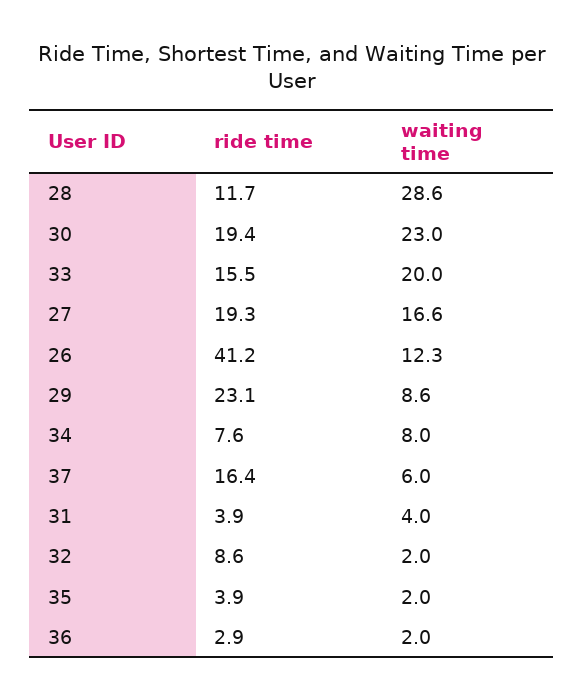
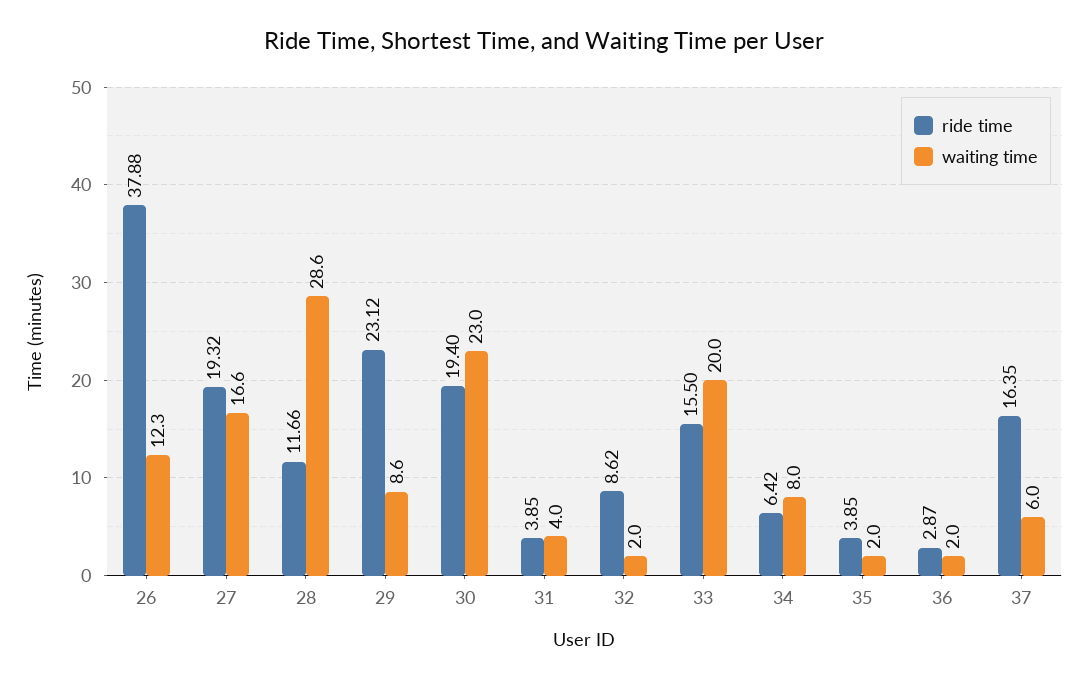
  {
    "ride time": {
      "28": 11.66,
      "30": 19.4,
      "33": 15.5,
      "27": 19.32,
-     "26": 41.2,
+     "26": 37.88,
      "29": 23.12,
-     "34": 7.6,
+     "34": 6.42,
      "37": 16.35,
      "31": 3.85,
      "32": 8.62,
      "35": 3.85,
      "36": 2.87
    },
    "waiting time": {
      "28": 28.6,
      "30": 23,
      "33": 20,
      "27": 16.6,
      "26": 12.3,
      "29": 8.6,
      "34": 8,
      "37": 6,
      "31": 4,
      "32": 2,
      "35": 2,
      "36": 2
    }
  }

